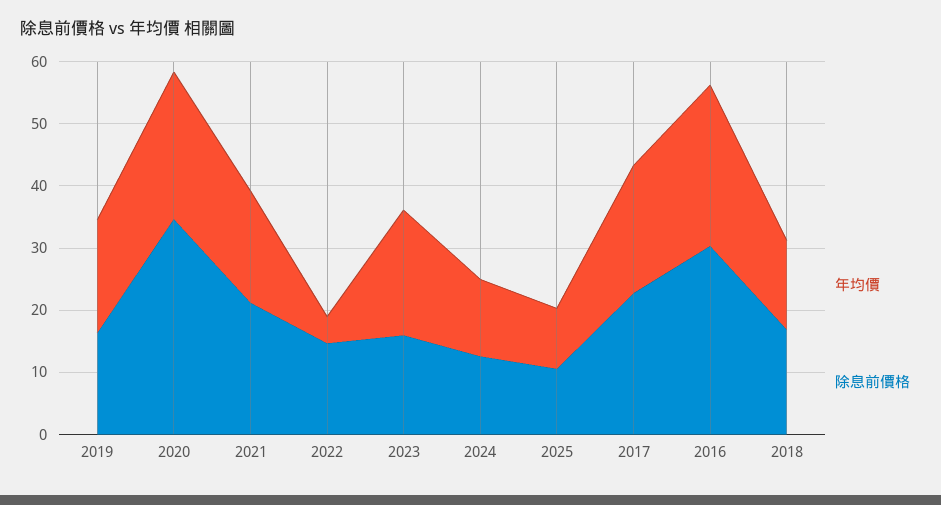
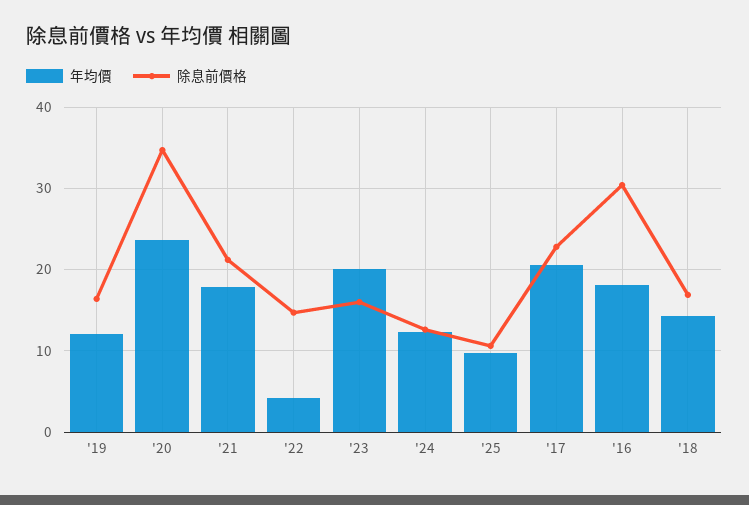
  {
    "年均價": {
-     "2019": 18,
+     "2019": 12,
      "2020": 24,
      "2021": 18,
      "2022": 4,
      "2023": 20,
      "2024": 12,
      "2025": 10,
      "2017": 21,
-     "2016": 26,
+     "2016": 18,
      "2018": 14
    },
    "除息前價格": {
      "2019": 16,
      "2020": 35,
      "2021": 21,
      "2022": 15,
      "2023": 16,
      "2024": 13,
      "2025": 11,
      "2017": 23,
      "2016": 30,
      "2018": 17
    }
  }

